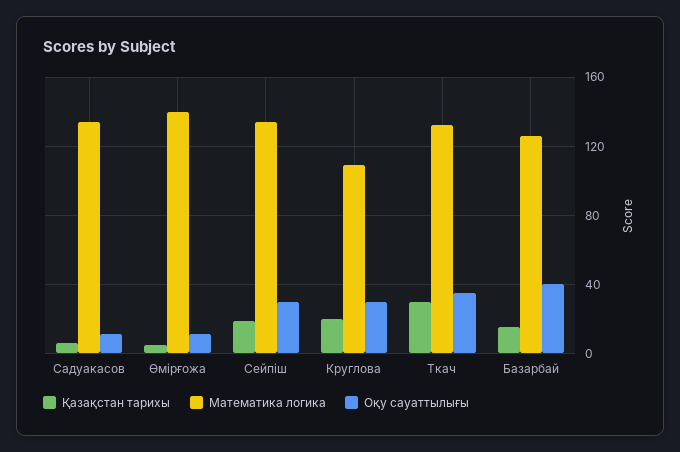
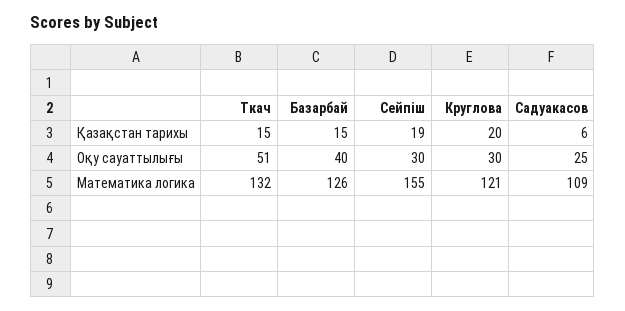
  {
    "Қазақстан тарихы": {
      "Садуакасов": 6,
-     "Өмірғожа": 5,
      "Сейпіш": 19,
      "Круглова": 20,
-     "Ткач": 30,
+     "Ткач": 15,
      "Базарбай": 15
    },
    "Математика логика": {
-     "Садуакасов": 135,
+     "Садуакасов": 109,
-     "Өмірғожа": 140,
-     "Сейпіш": 135,
+     "Сейпіш": 155,
-     "Круглова": 110,
+     "Круглова": 121,
      "Ткач": 132,
      "Базарбай": 126
    },
    "Оқу сауаттылығы": {
-     "Садуакасов": 10,
+     "Садуакасов": 25,
-     "Өмірғожа": 10,
      "Сейпіш": 30,
      "Круглова": 30,
-     "Ткач": 35,
+     "Ткач": 51,
      "Базарбай": 40
    }
  }

